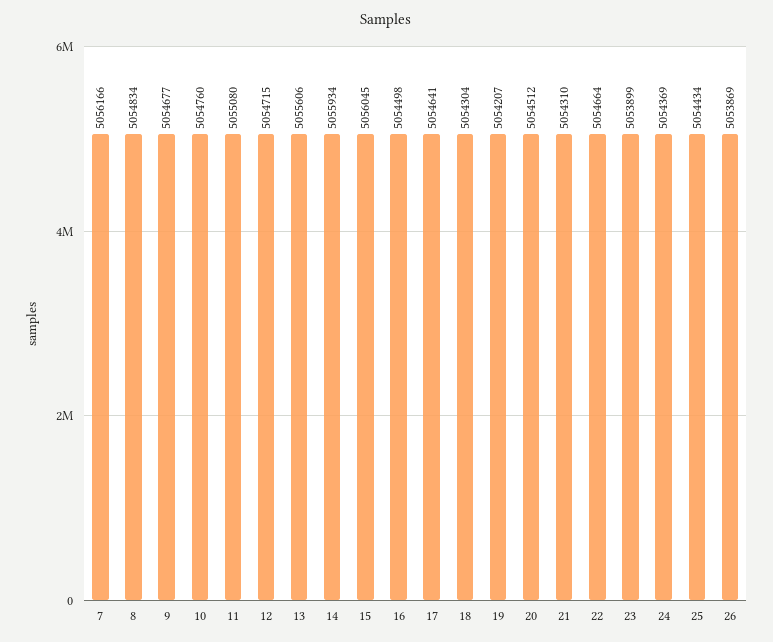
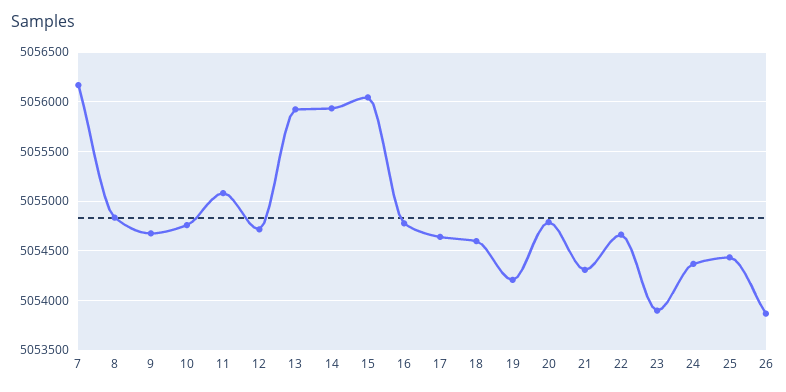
  {
    "7": 5056166,
    "8": 5054834,
    "9": 5054677,
    "10": 5054760,
    "11": 5055080,
    "12": 5054715,
-   "13": 5055606,
+   "13": 5055900,
    "14": 5055934,
    "15": 5056045,
-   "16": 5054498,
+   "16": 5054800,
    "17": 5054641,
-   "18": 5054304,
+   "18": 5054600,
    "19": 5054207,
-   "20": 5054512,
+   "20": 5054800,
    "21": 5054310,
    "22": 5054664,
    "23": 5053899,
    "24": 5054369,
    "25": 5054434,
    "26": 5053869
  }

